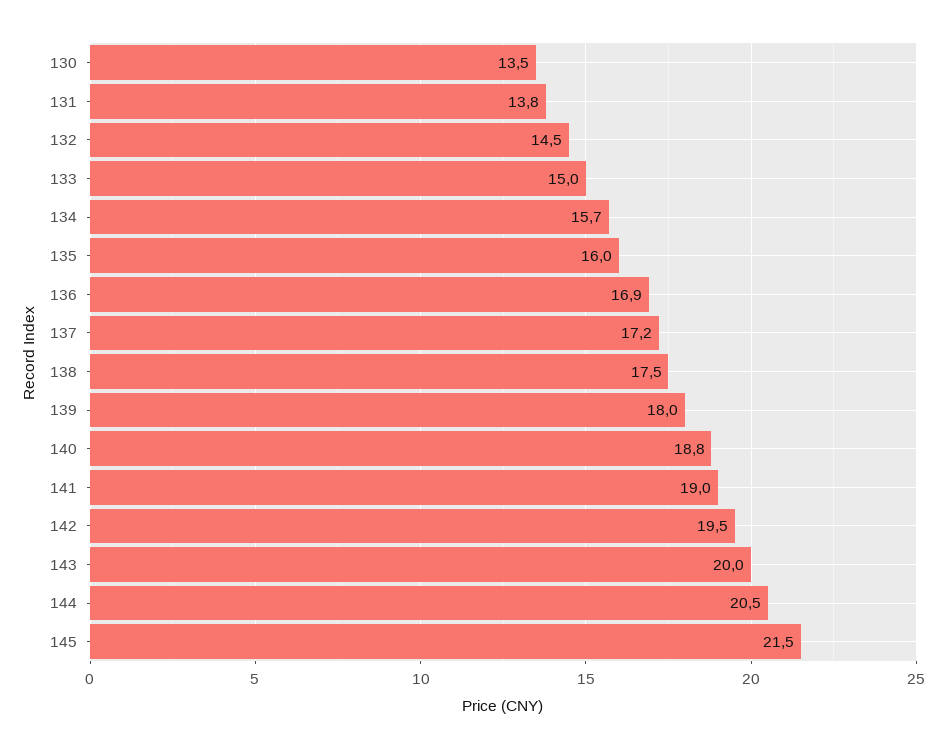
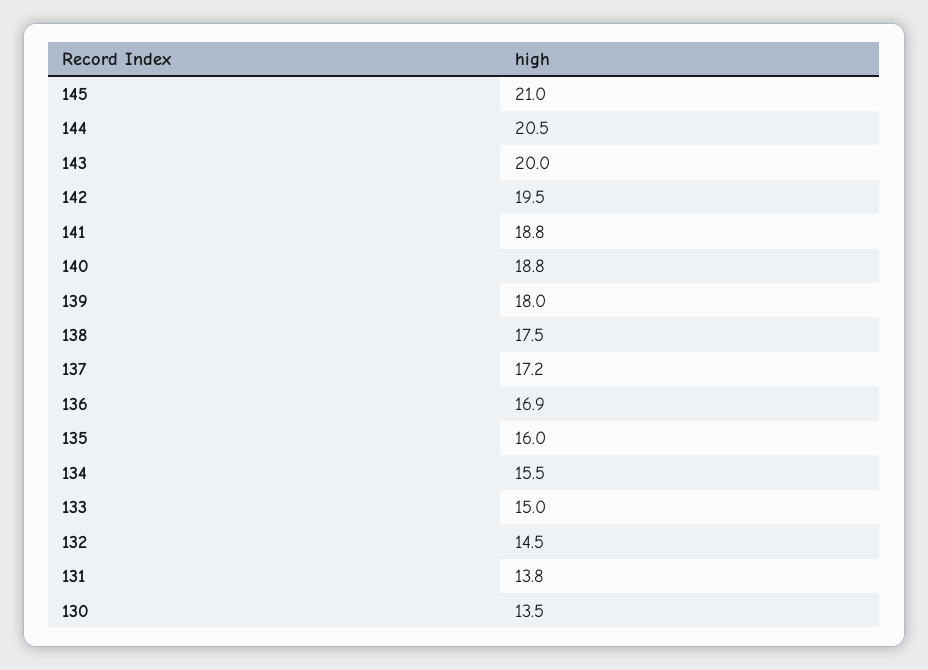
  {
    "130": 13.5,
    "131": 13.8,
    "132": 14.5,
    "133": 15,
-   "134": 15.7,
+   "134": 15.5,
    "135": 16,
    "136": 16.9,
    "137": 17.2,
    "138": 17.5,
    "139": 18,
    "140": 18.8,
-   "141": 19,
+   "141": 18.8,
    "142": 19.5,
    "143": 20,
    "144": 20.5,
-   "145": 21.5
+   "145": 21
  }

